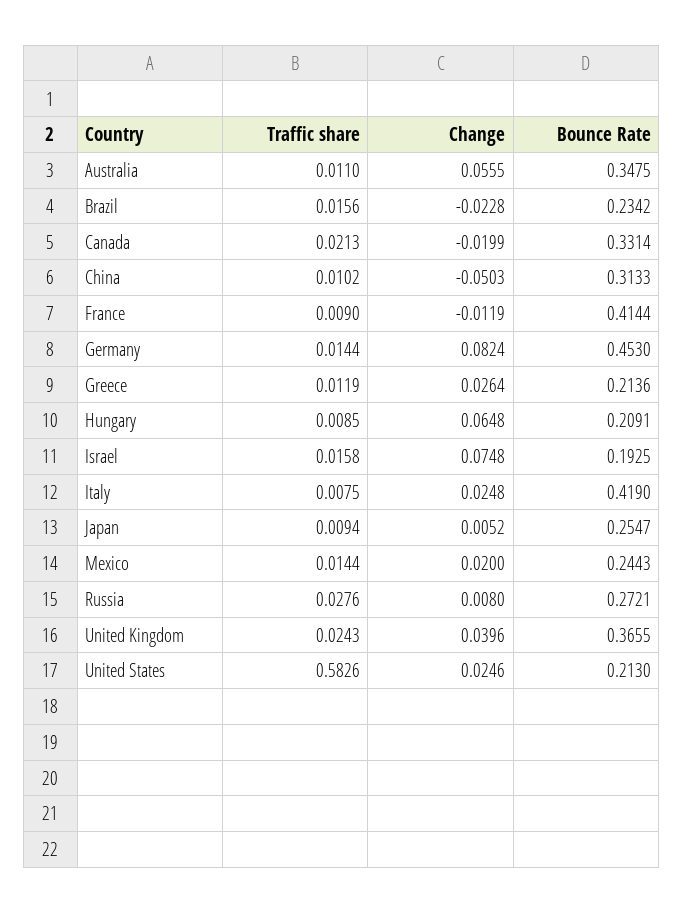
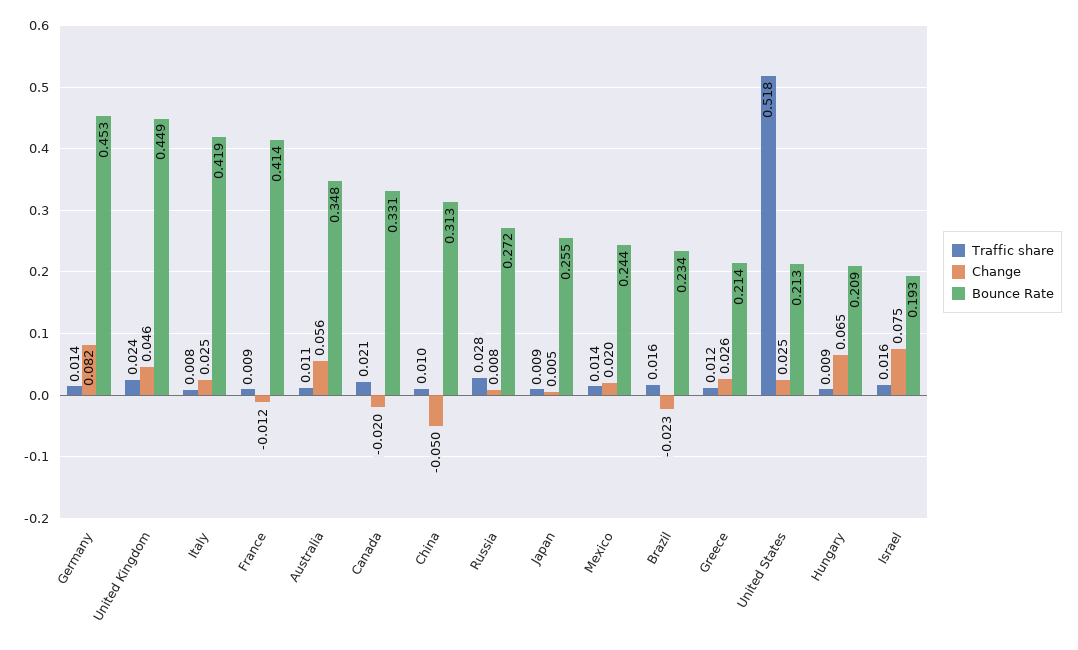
  {
    "Traffic share": {
      "Australia": 0.011,
      "Brazil": 0.0156,
      "Canada": 0.0213,
      "China": 0.0102,
      "France": 0.009,
      "Germany": 0.0144,
      "Greece": 0.0119,
      "Hungary": 0.0085,
      "Israel": 0.0158,
      "Italy": 0.0075,
      "Japan": 0.0094,
      "Mexico": 0.0144,
      "Russia": 0.0276,
      "United Kingdom": 0.0243,
-     "United States": 0.5826
+     "United States": 0.518
    },
    "Change": {
      "Australia": 0.0555,
      "Brazil": -0.0228,
      "Canada": -0.0199,
      "China": -0.0503,
      "France": -0.0119,
      "Germany": 0.0824,
      "Greece": 0.0264,
      "Hungary": 0.0648,
      "Israel": 0.0748,
      "Italy": 0.0248,
      "Japan": 0.0052,
      "Mexico": 0.02,
      "Russia": 0.008,
-     "United Kingdom": 0.0396,
+     "United Kingdom": 0.046,
      "United States": 0.0246
    },
    "Bounce Rate": {
      "Australia": 0.3475,
      "Brazil": 0.2342,
      "Canada": 0.3314,
      "China": 0.3133,
      "France": 0.4144,
      "Germany": 0.453,
      "Greece": 0.2136,
      "Hungary": 0.2091,
      "Israel": 0.1925,
      "Italy": 0.419,
      "Japan": 0.2547,
      "Mexico": 0.2443,
      "Russia": 0.2721,
-     "United Kingdom": 0.3655,
+     "United Kingdom": 0.449,
      "United States": 0.213
    }
  }

